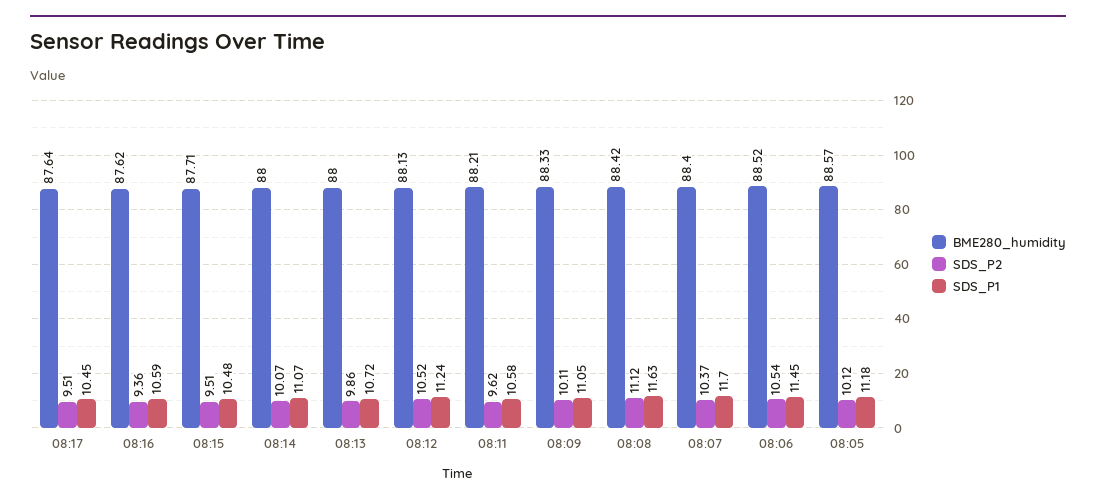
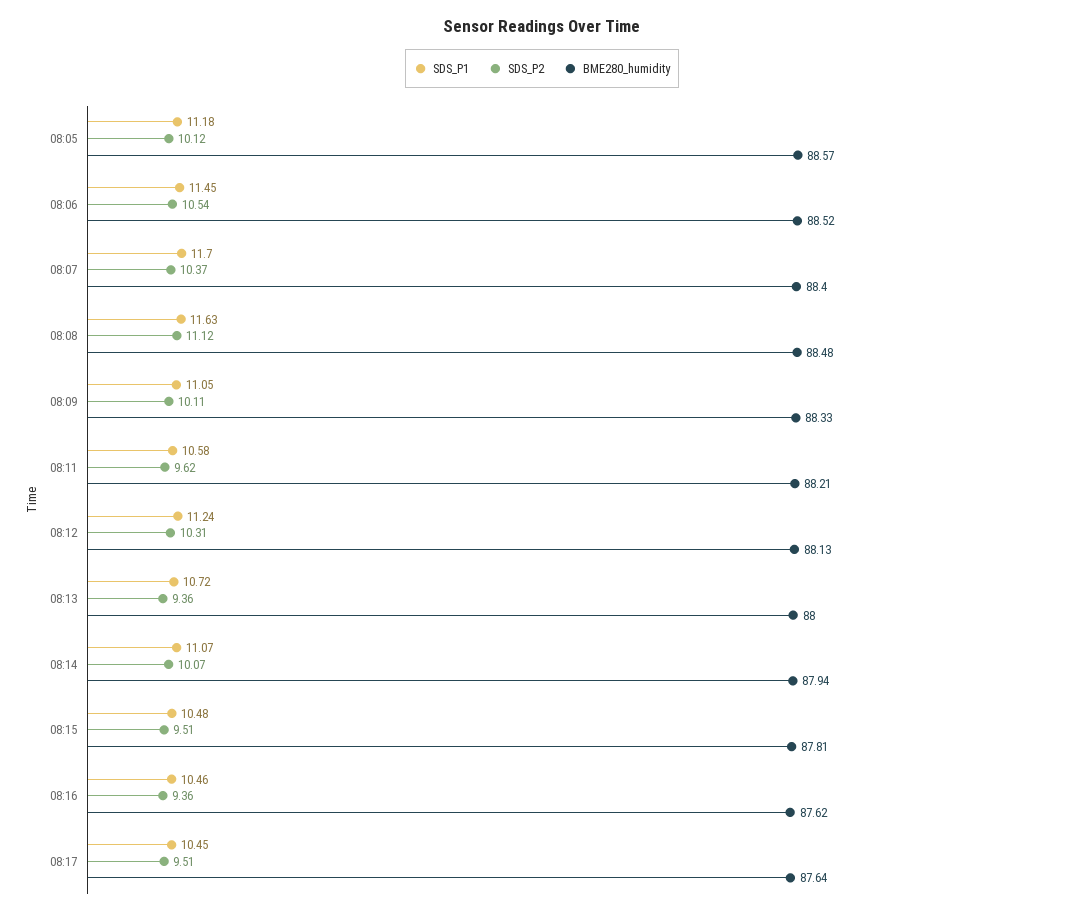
  {
    "BME280_humidity": {
      "08:17": 87.64,
      "08:16": 87.62,
-     "08:15": 87.71,
+     "08:15": 87.81,
-     "08:14": 88,
+     "08:14": 87.94,
      "08:13": 88,
      "08:12": 88.13,
      "08:11": 88.21,
      "08:09": 88.33,
-     "08:08": 88.42,
+     "08:08": 88.48,
      "08:07": 88.4,
      "08:06": 88.52,
      "08:05": 88.57
    },
    "SDS_P2": {
      "08:17": 9.51,
      "08:16": 9.36,
      "08:15": 9.51,
      "08:14": 10.07,
-     "08:13": 9.86,
+     "08:13": 9.36,
-     "08:12": 10.52,
+     "08:12": 10.31,
      "08:11": 9.62,
      "08:09": 10.11,
      "08:08": 11.12,
      "08:07": 10.37,
      "08:06": 10.54,
      "08:05": 10.12
    },
    "SDS_P1": {
      "08:17": 10.45,
-     "08:16": 10.59,
+     "08:16": 10.46,
      "08:15": 10.48,
      "08:14": 11.07,
      "08:13": 10.72,
      "08:12": 11.24,
      "08:11": 10.58,
      "08:09": 11.05,
      "08:08": 11.63,
      "08:07": 11.7,
      "08:06": 11.45,
      "08:05": 11.18
    }
  }

